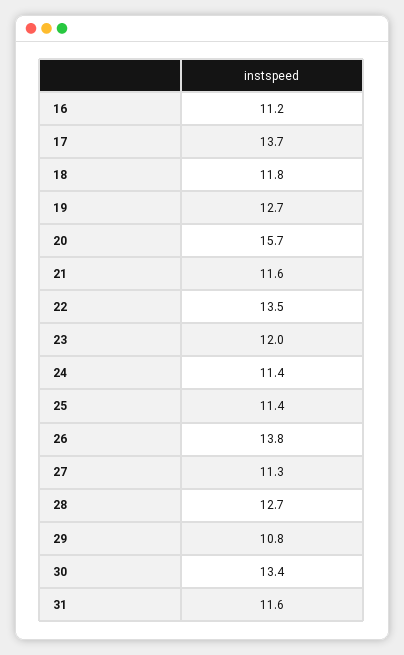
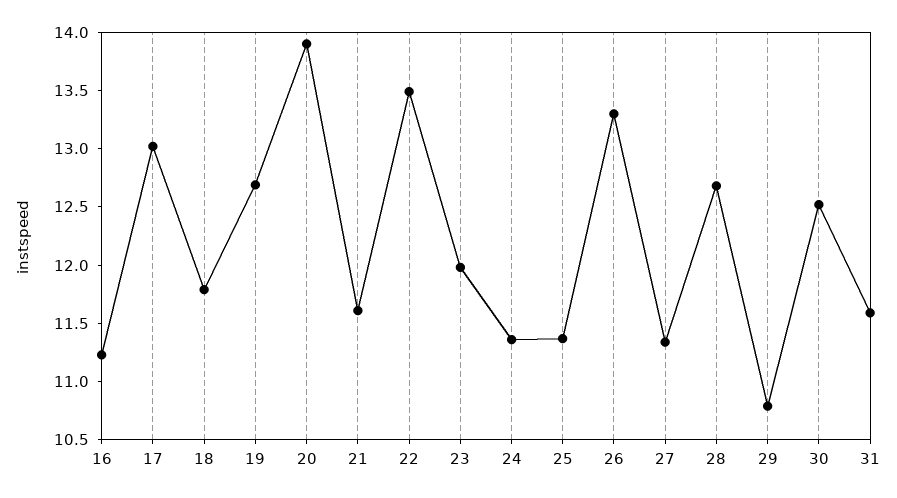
  {
    "16": 11.2,
-   "17": 13.7,
+   "17": 13,
    "18": 11.8,
    "19": 12.7,
-   "20": 15.7,
+   "20": 13.9,
    "21": 11.6,
    "22": 13.5,
    "23": 12,
    "24": 11.4,
    "25": 11.4,
-   "26": 13.8,
+   "26": 13.3,
    "27": 11.3,
    "28": 12.7,
    "29": 10.8,
-   "30": 13.4,
+   "30": 12.5,
    "31": 11.6
  }

